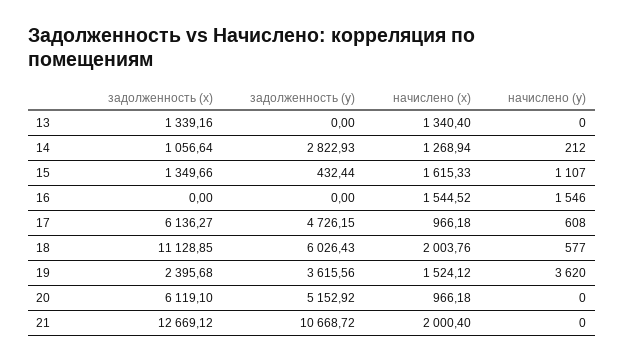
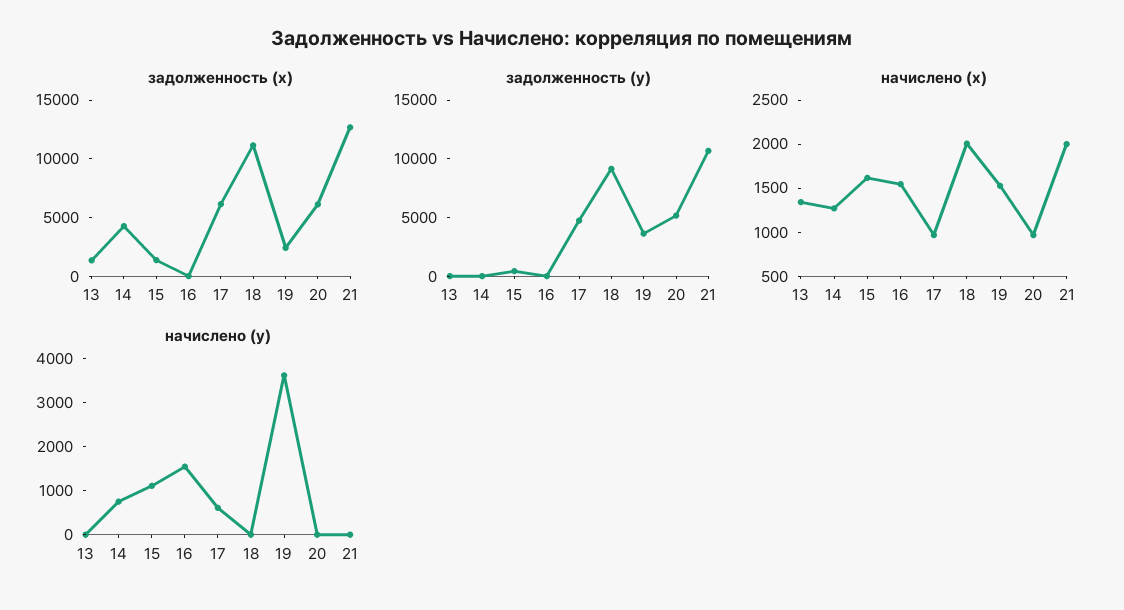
  {
    "задолженность (x)": {
      "13": 1339.16,
-     "14": 1056.64,
+     "14": 4000,
      "15": 1349.66,
      "16": 0,
      "17": 6136.27,
      "18": 11128.85,
      "19": 2395.68,
      "20": 6119.1,
      "21": 12669.12
    },
    "задолженность (y)": {
      "13": 0,
-     "14": 2822.93,
+     "14": 0,
      "15": 432.44,
      "16": 0,
      "17": 4726.15,
-     "18": 6026.43,
+     "18": 9000,
      "19": 3615.56,
      "20": 5152.92,
      "21": 10668.72
    },
    "начислено (x)": {
      "13": 1340.4,
      "14": 1268.94,
      "15": 1615.33,
      "16": 1544.52,
      "17": 966.18,
      "18": 2003.76,
      "19": 1524.12,
      "20": 966.18,
      "21": 2000.4
    },
    "начислено (y)": {
      "13": 0,
-     "14": 212,
+     "14": 800,
      "15": 1107,
      "16": 1546,
      "17": 608,
-     "18": 577,
+     "18": 0,
      "19": 3620,
      "20": 0,
      "21": 0
    }
  }

